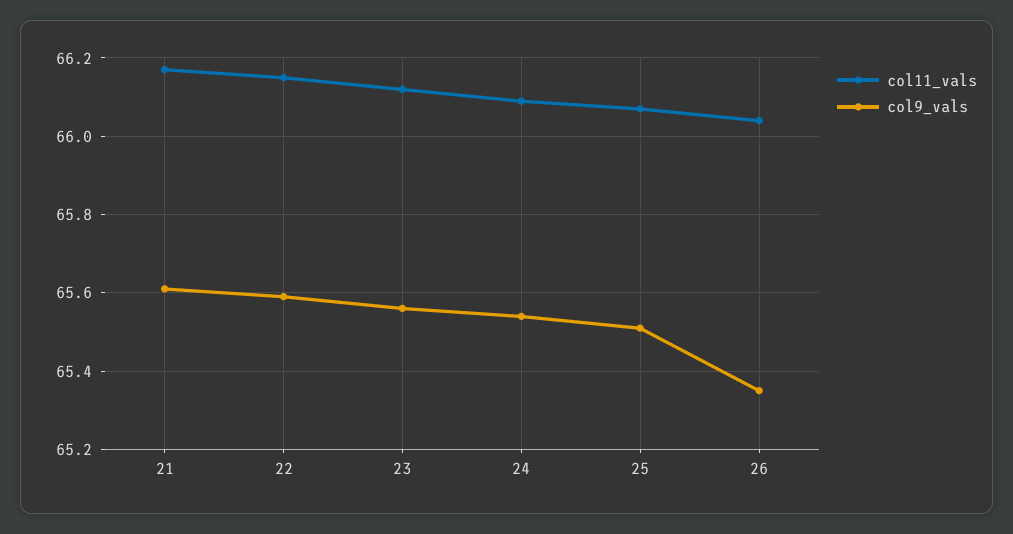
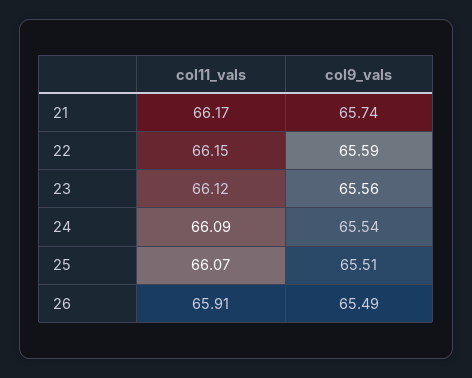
  {
    "col11_vals": {
      "21": 66.17,
      "22": 66.15,
      "23": 66.12,
      "24": 66.09,
      "25": 66.07,
-     "26": 66.05
+     "26": 65.91
    },
    "col9_vals": {
-     "21": 65.6,
+     "21": 65.74,
      "22": 65.59,
      "23": 65.56,
      "24": 65.54,
      "25": 65.51,
-     "26": 65.35
+     "26": 65.49
    }
  }

